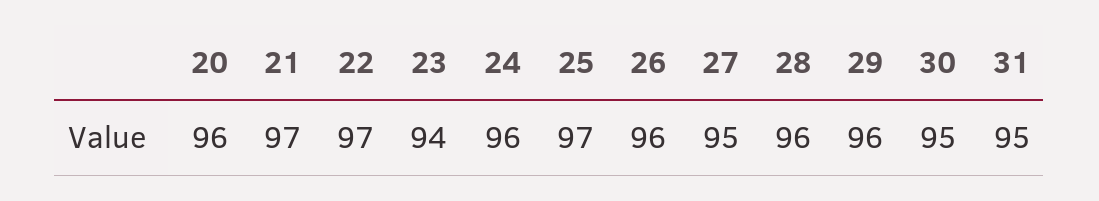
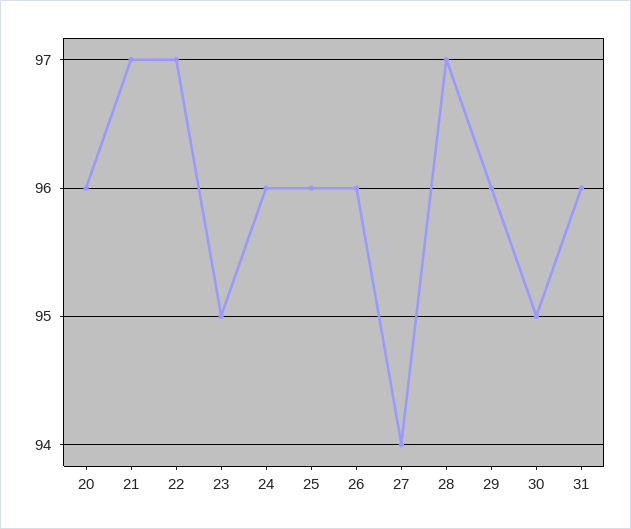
  {
    "20": 96,
    "21": 97,
    "22": 97,
-   "23": 94,
+   "23": 95,
    "24": 96,
-   "25": 97,
+   "25": 96,
    "26": 96,
-   "27": 95,
+   "27": 94,
-   "28": 96,
+   "28": 97,
    "29": 96,
    "30": 95,
-   "31": 95
+   "31": 96
  }

